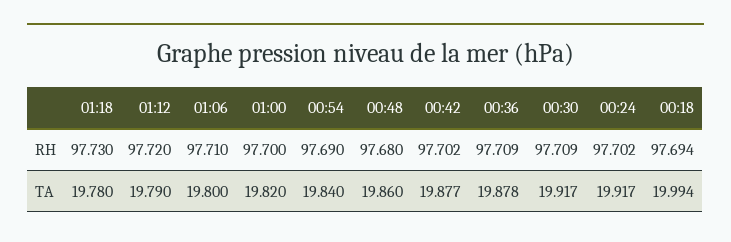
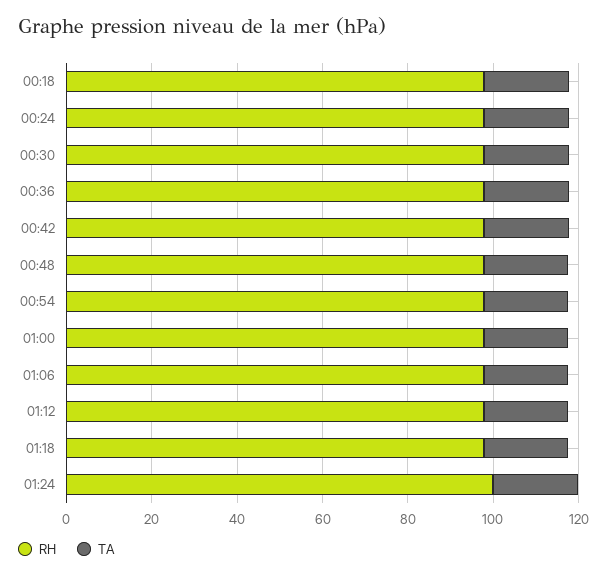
  {
    "RH": {
      "01:18": 97.73,
      "01:12": 97.72,
      "01:06": 97.71,
      "01:00": 97.7,
      "00:54": 97.69,
      "00:48": 97.68,
      "00:42": 97.702,
      "00:36": 97.709,
      "00:30": 97.709,
      "00:24": 97.702,
-     "00:18": 97.694
+     "00:18": 97.694,
+     "01:24": 100
    },
    "TA": {
      "01:18": 19.78,
      "01:12": 19.79,
      "01:06": 19.8,
      "01:00": 19.82,
      "00:54": 19.84,
      "00:48": 19.86,
      "00:42": 19.877,
      "00:36": 19.878,
      "00:30": 19.917,
      "00:24": 19.917,
-     "00:18": 19.994
+     "00:18": 19.994,
+     "01:24": 20
    }
  }

